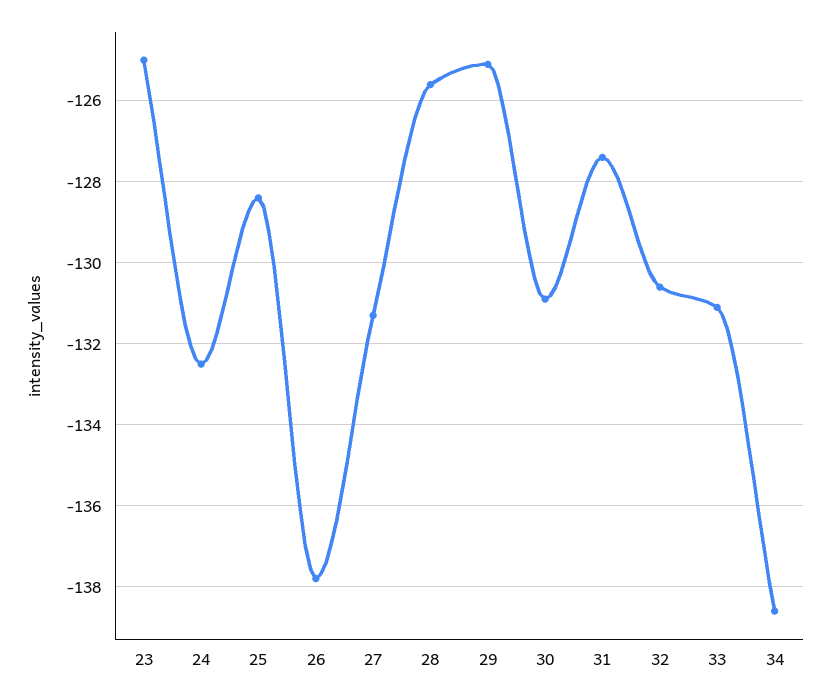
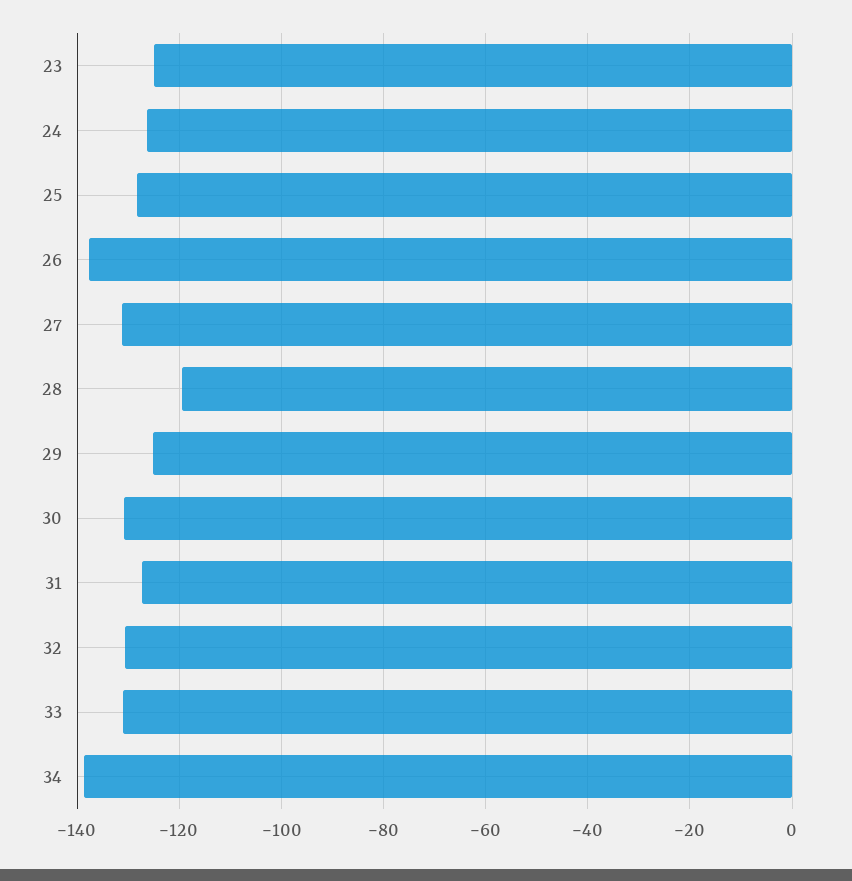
  {
    "23": -125,
-   "24": -132.5,
+   "24": -126,
    "25": -128.5,
    "26": -138,
    "27": -131.5,
-   "28": -125.5,
+   "28": -120,
    "29": -125,
    "30": -131,
    "31": -127.5,
    "32": -130.5,
    "33": -131,
    "34": -138.5
  }

